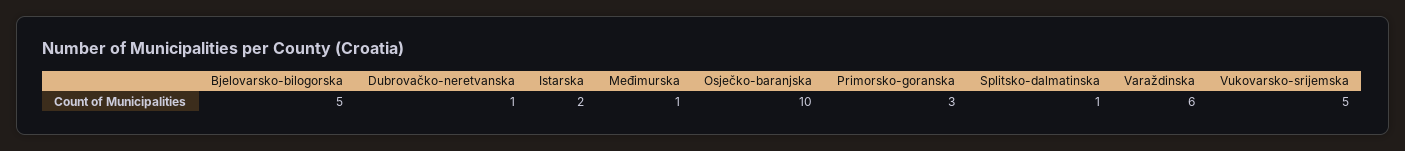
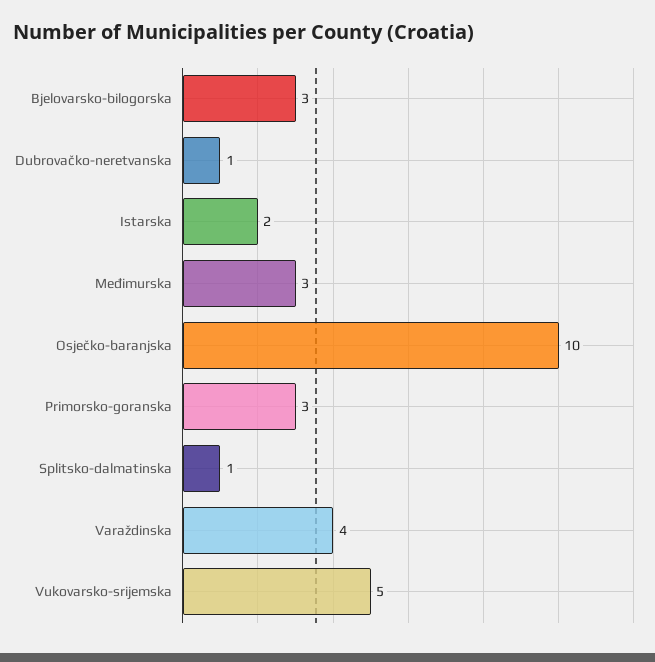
  {
-   "Bjelovarsko-bilogorska": 5,
+   "Bjelovarsko-bilogorska": 3,
    "Dubrovačko-neretvanska": 1,
    "Istarska": 2,
-   "Međimurska": 1,
+   "Međimurska": 3,
    "Osječko-baranjska": 10,
    "Primorsko-goranska": 3,
    "Splitsko-dalmatinska": 1,
-   "Varaždinska": 6,
+   "Varaždinska": 4,
    "Vukovarsko-srijemska": 5
  }

